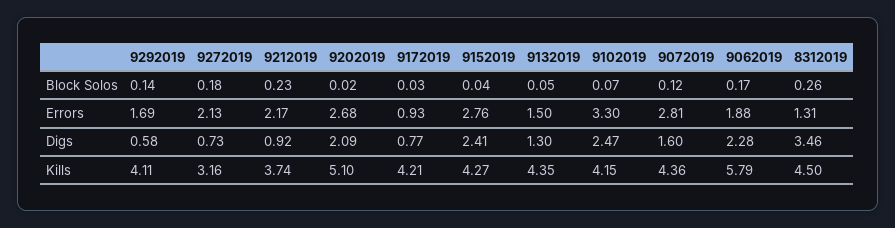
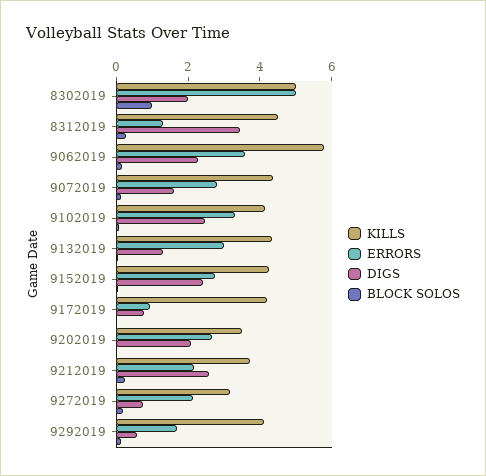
  {
    "Block Solos": {
      "9292019": 0.14,
      "9272019": 0.18,
      "9212019": 0.23,
      "9202019": 0.02,
      "9172019": 0.03,
      "9152019": 0.04,
      "9132019": 0.05,
      "9102019": 0.07,
      "9072019": 0.12,
      "9062019": 0.17,
-     "8312019": 0.26
+     "8312019": 0.26,
+     "8302019": 1
    },
    "Errors": {
      "9292019": 1.69,
      "9272019": 2.13,
      "9212019": 2.17,
      "9202019": 2.68,
      "9172019": 0.93,
      "9152019": 2.76,
-     "9132019": 1.5,
+     "9132019": 3,
      "9102019": 3.3,
      "9072019": 2.81,
-     "9062019": 1.88,
+     "9062019": 3.5,
-     "8312019": 1.31
+     "8312019": 1.31,
+     "8302019": 5
    },
    "Digs": {
      "9292019": 0.58,
      "9272019": 0.73,
-     "9212019": 0.92,
+     "9212019": 2.5,
      "9202019": 2.09,
      "9172019": 0.77,
      "9152019": 2.41,
      "9132019": 1.3,
      "9102019": 2.47,
      "9072019": 1.6,
      "9062019": 2.28,
-     "8312019": 3.46
+     "8312019": 3.46,
+     "8302019": 2
    },
    "Kills": {
      "9292019": 4.11,
      "9272019": 3.16,
      "9212019": 3.74,
-     "9202019": 5.1,
+     "9202019": 3.5,
      "9172019": 4.21,
      "9152019": 4.27,
      "9132019": 4.35,
      "9102019": 4.15,
      "9072019": 4.36,
      "9062019": 5.79,
-     "8312019": 4.5
+     "8312019": 4.5,
+     "8302019": 5
    }
  }

